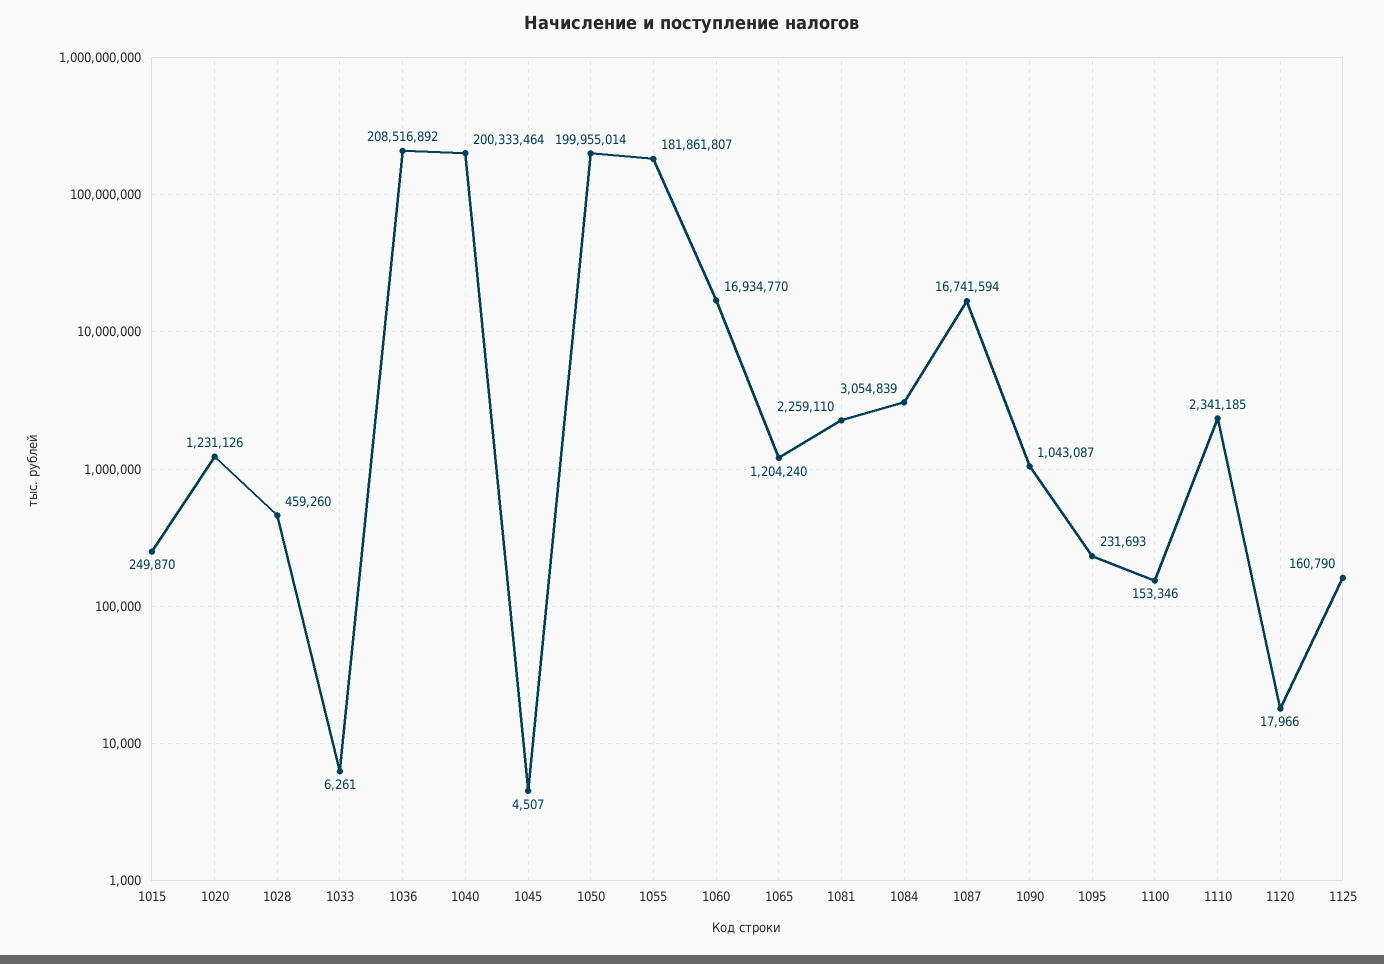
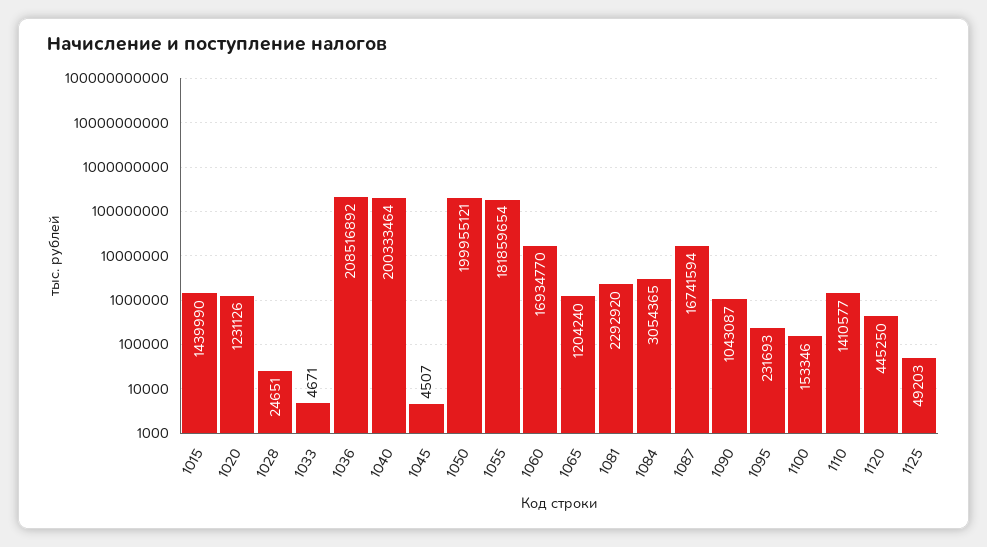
  {
-   "1015": 249870,
+   "1015": 1439990,
    "1020": 1231126,
-   "1028": 459260,
+   "1028": 24651,
-   "1033": 6261,
+   "1033": 4671,
    "1036": 208516892,
    "1040": 200333464,
    "1045": 4507,
-   "1050": 199955014,
+   "1050": 199955121,
-   "1055": 181861807,
+   "1055": 181859654,
    "1060": 16934770,
    "1065": 1204240,
-   "1081": 2259110,
+   "1081": 2292920,
-   "1084": 3054839,
+   "1084": 3054365,
    "1087": 16741594,
    "1090": 1043087,
    "1095": 231693,
    "1100": 153346,
-   "1110": 2341185,
+   "1110": 1410577,
-   "1120": 17966,
+   "1120": 445250,
-   "1125": 160790
+   "1125": 49203
  }

